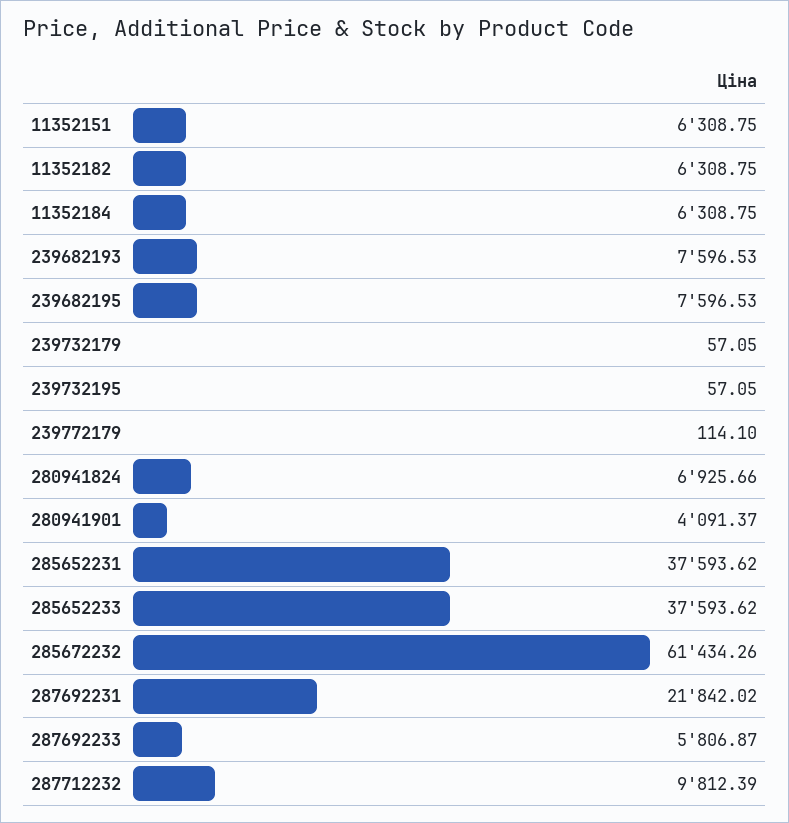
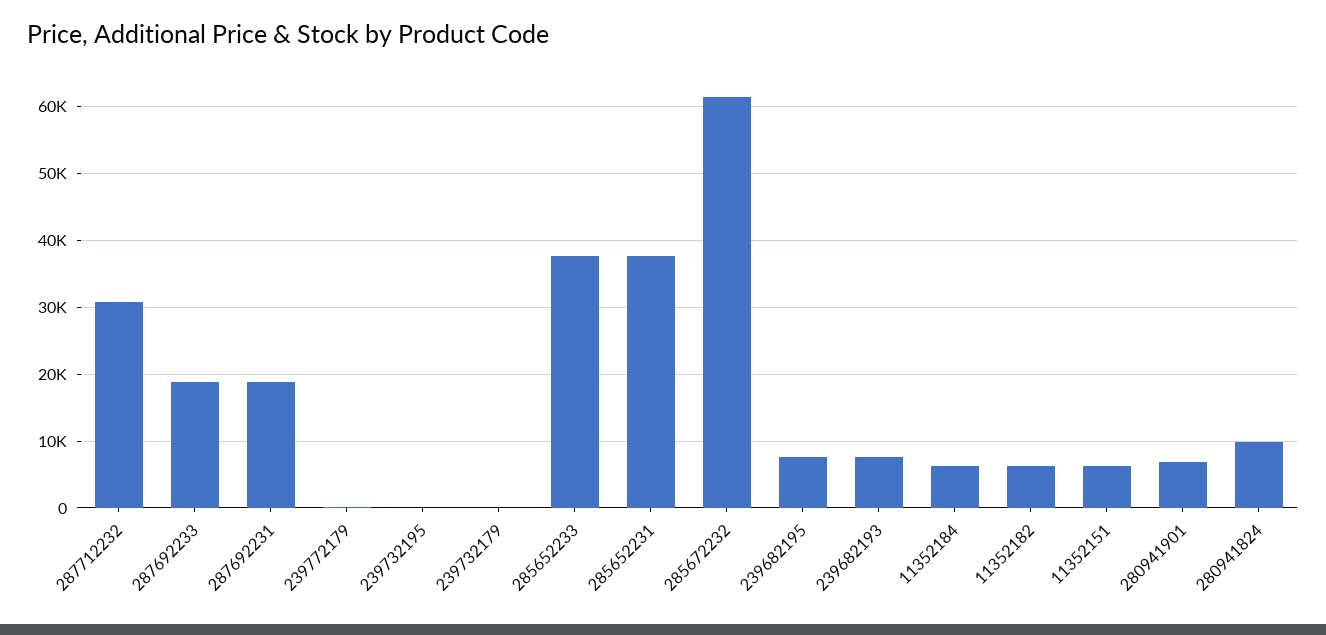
  {
    "11352151": 6308.75,
    "11352182": 6308.75,
    "11352184": 6308.75,
    "239682193": 7596.53,
    "239682195": 7596.53,
    "239732179": 57.05,
    "239732195": 57.05,
    "239772179": 114.1,
-   "280941824": 6925.66,
+   "280941824": 10000,
-   "280941901": 4091.37,
+   "280941901": 7000,
    "285652231": 37593.62,
    "285652233": 37593.62,
    "285672232": 61434.26,
-   "287692231": 21842.02,
+   "287692231": 19000,
-   "287692233": 5806.87,
+   "287692233": 19000,
-   "287712232": 9812.39
+   "287712232": 31000
  }

